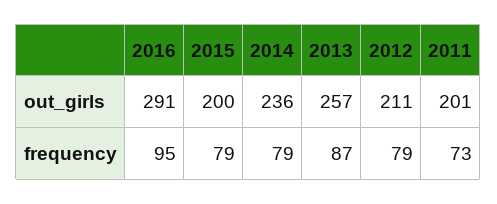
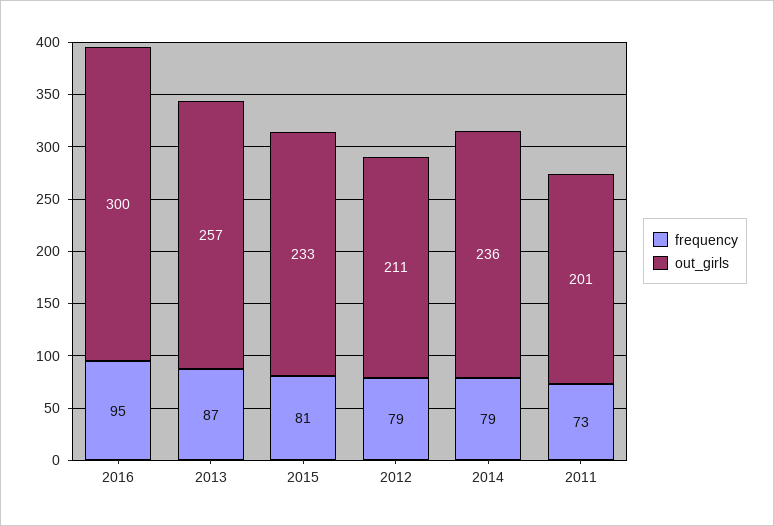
  {
    "out_girls": {
-     "2016": 291,
+     "2016": 300,
-     "2015": 200,
+     "2015": 233,
      "2014": 236,
      "2013": 257,
      "2012": 211,
      "2011": 201
    },
    "frequency": {
      "2016": 95,
-     "2015": 79,
+     "2015": 81,
      "2014": 79,
      "2013": 87,
      "2012": 79,
      "2011": 73
    }
  }

